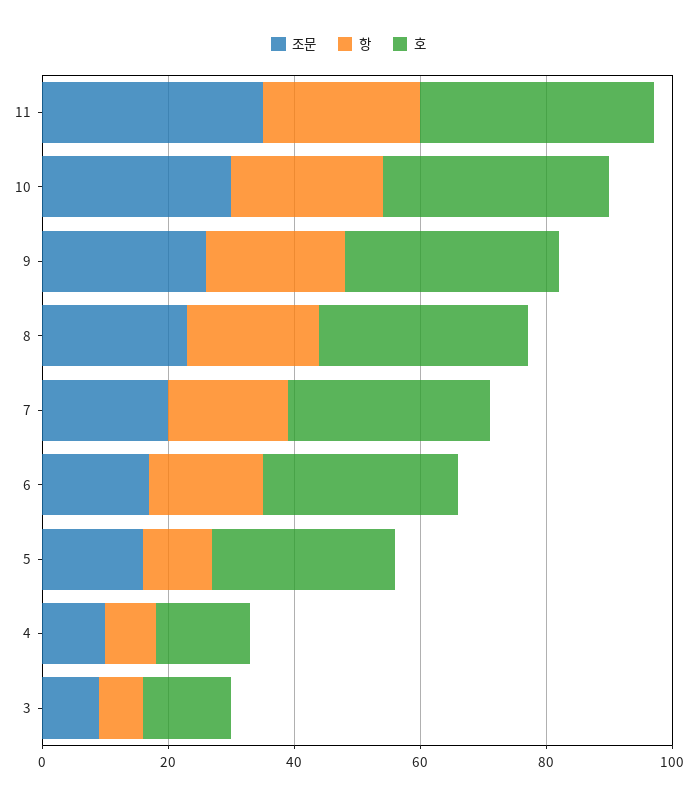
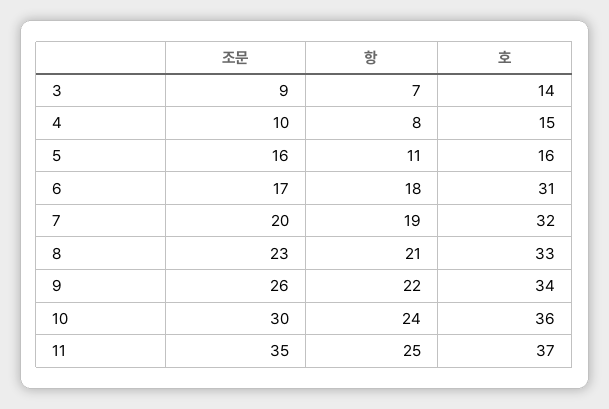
  {
    "조문": {
      "11": 35,
      "10": 30,
      "9": 26,
      "8": 23,
      "7": 20,
      "6": 17,
      "5": 16,
      "4": 10,
      "3": 9
    },
    "항": {
      "11": 25,
      "10": 24,
      "9": 22,
      "8": 21,
      "7": 19,
      "6": 18,
      "5": 11,
      "4": 8,
      "3": 7
    },
    "호": {
      "11": 37,
      "10": 36,
      "9": 34,
      "8": 33,
      "7": 32,
      "6": 31,
-     "5": 30,
+     "5": 16,
      "4": 15,
      "3": 14
    }
  }

